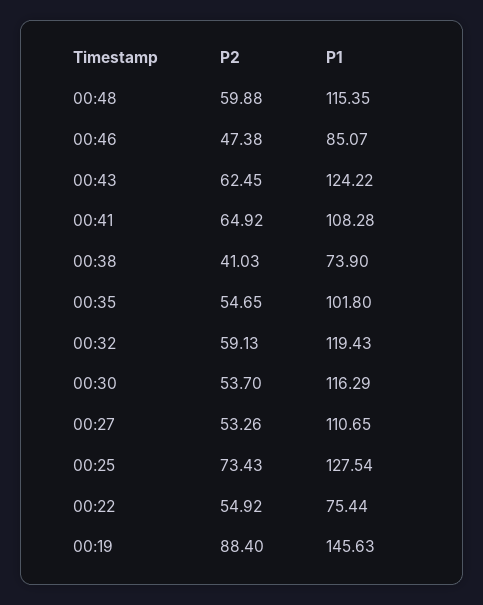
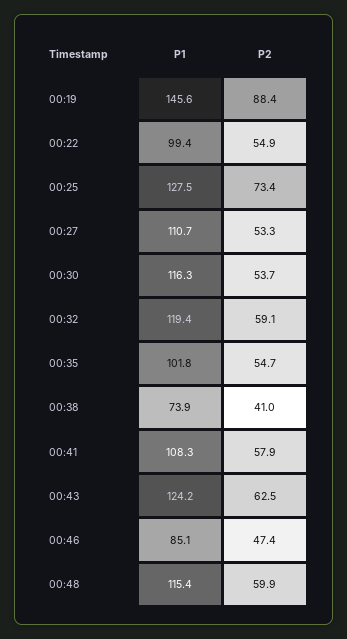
  {
    "P2": {
      "00:48": 59.88,
      "00:46": 47.38,
      "00:43": 62.45,
-     "00:41": 64.92,
+     "00:41": 57.9,
      "00:38": 41.03,
      "00:35": 54.65,
      "00:32": 59.13,
      "00:30": 53.7,
      "00:27": 53.26,
      "00:25": 73.43,
      "00:22": 54.92,
      "00:19": 88.4
    },
    "P1": {
      "00:48": 115.35,
      "00:46": 85.07,
      "00:43": 124.22,
      "00:41": 108.28,
      "00:38": 73.9,
      "00:35": 101.8,
      "00:32": 119.43,
      "00:30": 116.29,
      "00:27": 110.65,
      "00:25": 127.54,
-     "00:22": 75.44,
+     "00:22": 99.4,
      "00:19": 145.63
    }
  }

